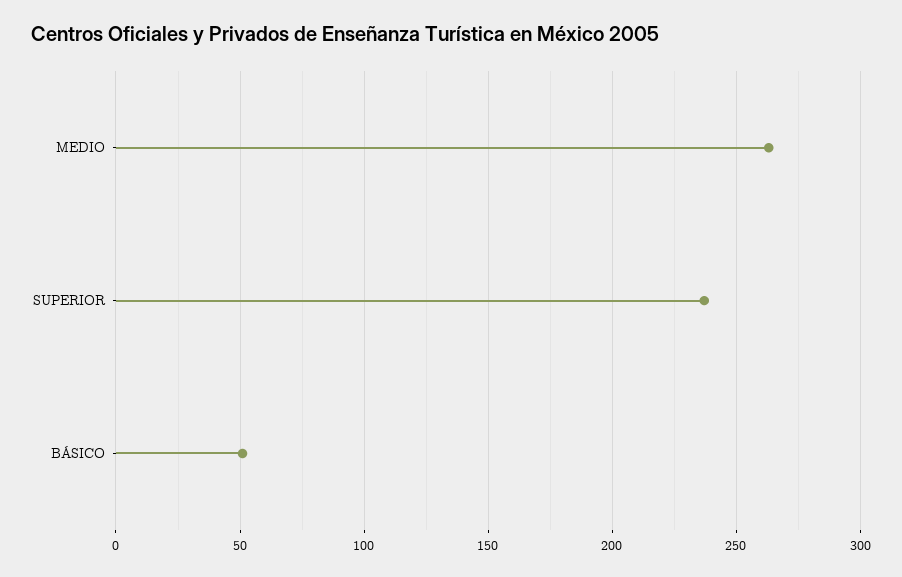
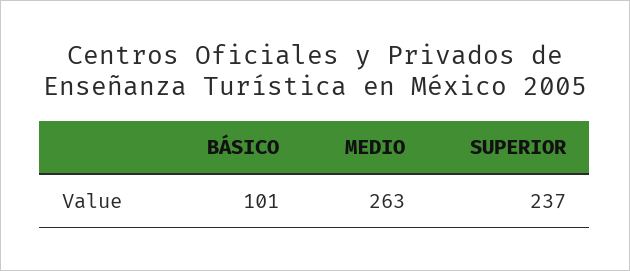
  {
    "MEDIO": 263,
    "SUPERIOR": 237,
-   "BÁSICO": 50
+   "BÁSICO": 101
  }

